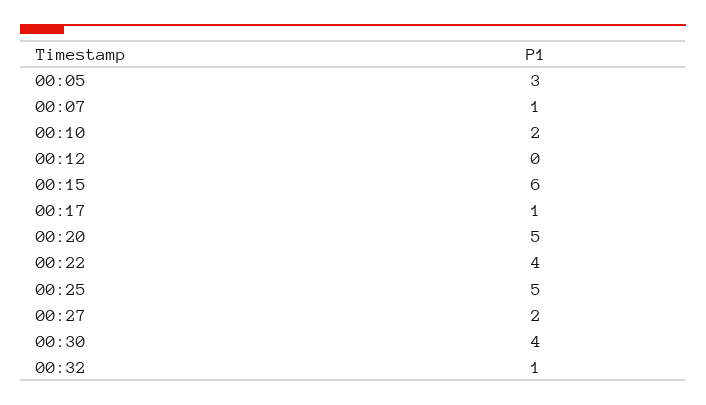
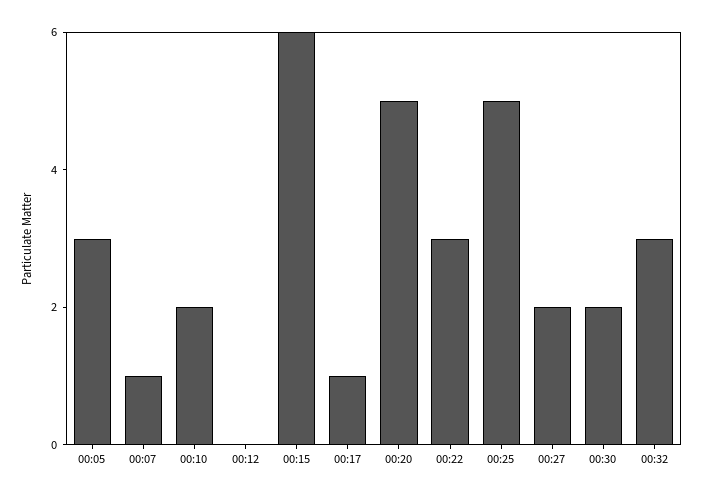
  {
    "00:05": 3,
    "00:07": 1,
    "00:10": 2,
    "00:12": 0,
    "00:15": 6,
    "00:17": 1,
    "00:20": 5,
-   "00:22": 4,
+   "00:22": 3,
    "00:25": 5,
    "00:27": 2,
-   "00:30": 4,
+   "00:30": 2,
-   "00:32": 1
+   "00:32": 3
  }

